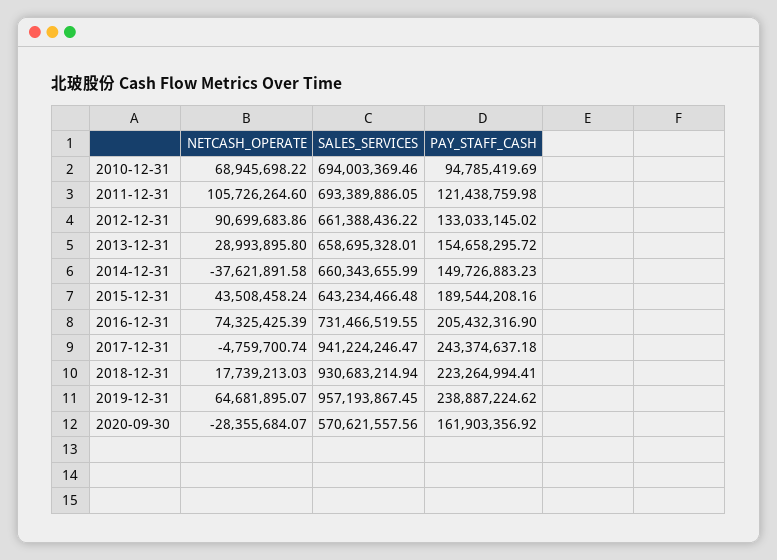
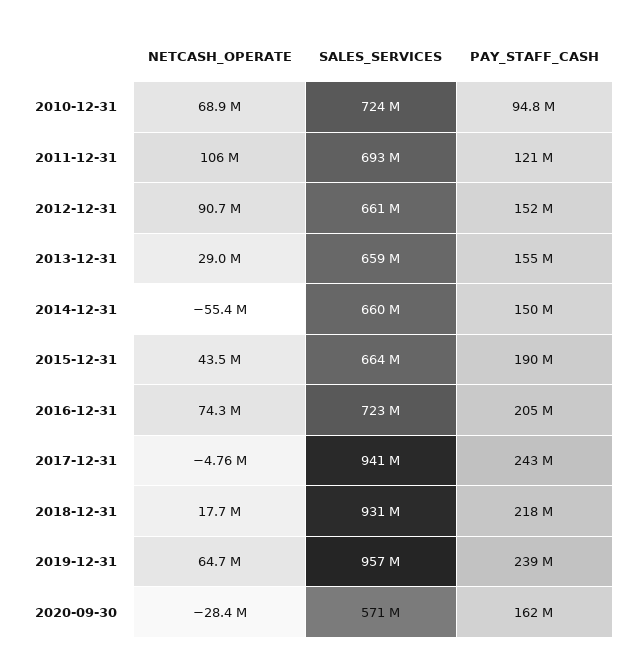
  {
    "NETCASH_OPERATE": {
      "2010-12-31": 68945698.22,
      "2011-12-31": 105726264.6,
      "2012-12-31": 90699683.86,
      "2013-12-31": 28993895.8,
-     "2014-12-31": -37621891.58,
+     "2014-12-31": -55400000,
      "2015-12-31": 43508458.24,
      "2016-12-31": 74325425.39,
      "2017-12-31": -4759700.74,
      "2018-12-31": 17739213.03,
      "2019-12-31": 64681895.07,
      "2020-09-30": -28355684.07
    },
    "SALES_SERVICES": {
-     "2010-12-31": 694003369.46,
+     "2010-12-31": 724000000,
      "2011-12-31": 693389886.05,
      "2012-12-31": 661388436.22,
      "2013-12-31": 658695328.01,
      "2014-12-31": 660343655.99,
-     "2015-12-31": 643234466.48,
+     "2015-12-31": 664000000,
-     "2016-12-31": 731466519.55,
+     "2016-12-31": 723000000,
      "2017-12-31": 941224246.47,
      "2018-12-31": 930683214.94,
      "2019-12-31": 957193867.45,
      "2020-09-30": 570621557.56
    },
    "PAY_STAFF_CASH": {
      "2010-12-31": 94785419.69,
      "2011-12-31": 121438759.98,
-     "2012-12-31": 133033145.02,
+     "2012-12-31": 152000000,
      "2013-12-31": 154658295.72,
      "2014-12-31": 149726883.23,
      "2015-12-31": 189544208.16,
      "2016-12-31": 205432316.9,
      "2017-12-31": 243374637.18,
-     "2018-12-31": 223264994.41,
+     "2018-12-31": 218000000,
      "2019-12-31": 238887224.62,
      "2020-09-30": 161903356.92
    }
  }

